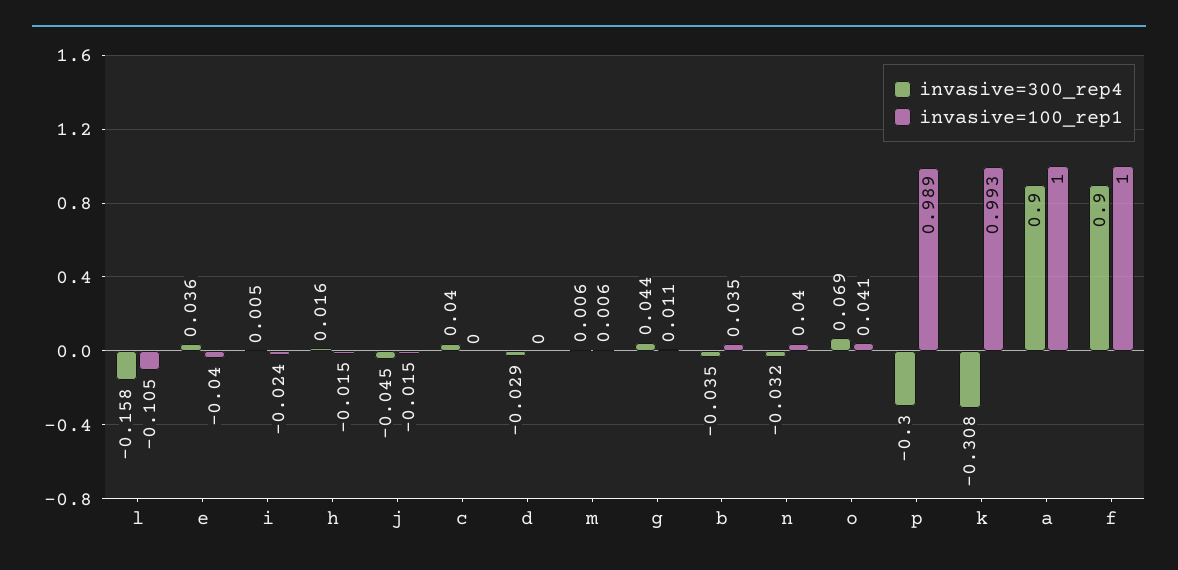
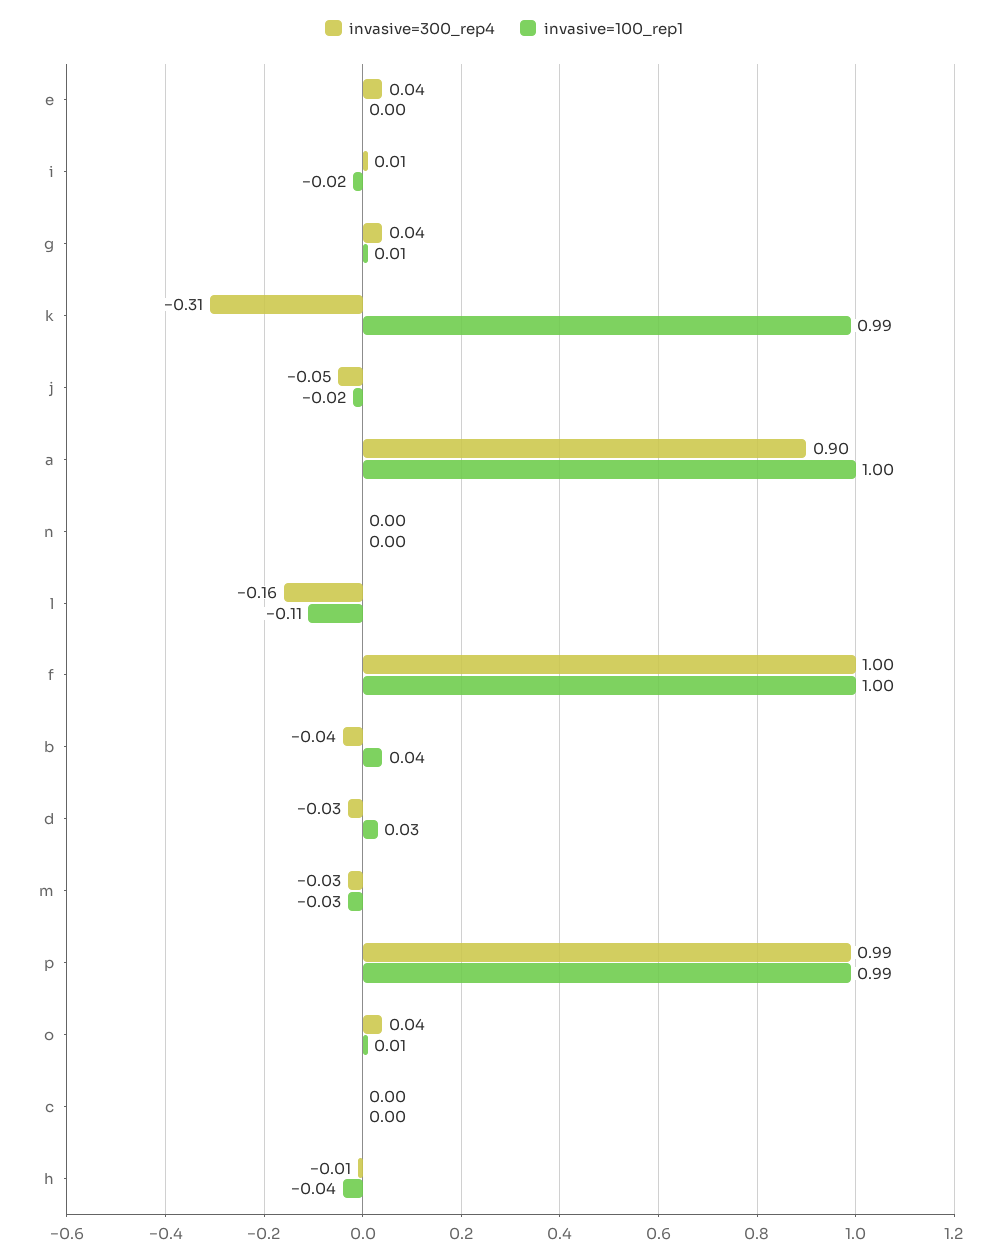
  {
    "invasive=300_rep4": {
      "l": -0.158,
      "e": 0.036,
      "i": 0.005,
-     "h": 0.016,
+     "h": -0.01,
      "j": -0.045,
-     "c": 0.04,
+     "c": 0,
      "d": -0.029,
-     "m": 0.006,
+     "m": -0.03,
      "g": 0.044,
      "b": -0.035,
-     "n": -0.032,
+     "n": 0,
-     "o": 0.069,
+     "o": 0.04,
-     "p": -0.3,
+     "p": 0.99,
      "k": -0.308,
      "a": 0.9,
-     "f": 0.9
+     "f": 1
    },
    "invasive=100_rep1": {
      "l": -0.105,
-     "e": -0.04,
+     "e": 0,
      "i": -0.024,
-     "h": -0.015,
+     "h": -0.04,
      "j": -0.015,
      "c": 0,
-     "d": 0,
+     "d": 0.03,
-     "m": 0.006,
+     "m": -0.03,
      "g": 0.011,
      "b": 0.035,
-     "n": 0.04,
+     "n": 0,
-     "o": 0.041,
+     "o": 0.01,
      "p": 0.989,
      "k": 0.993,
      "a": 1,
      "f": 1
    }
  }

